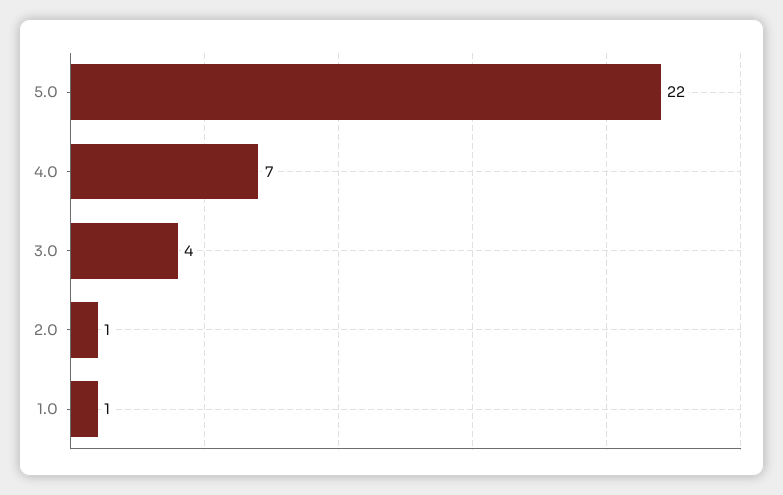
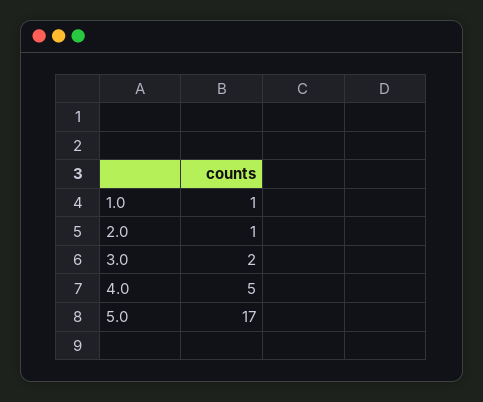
  {
-   "5.0": 22,
+   "5.0": 17,
-   "4.0": 7,
+   "4.0": 5,
-   "3.0": 4,
+   "3.0": 2,
    "2.0": 1,
    "1.0": 1
  }

